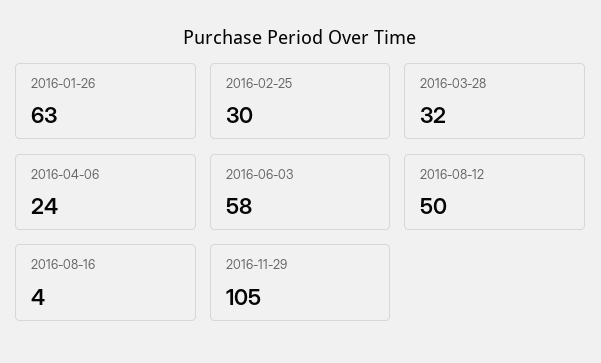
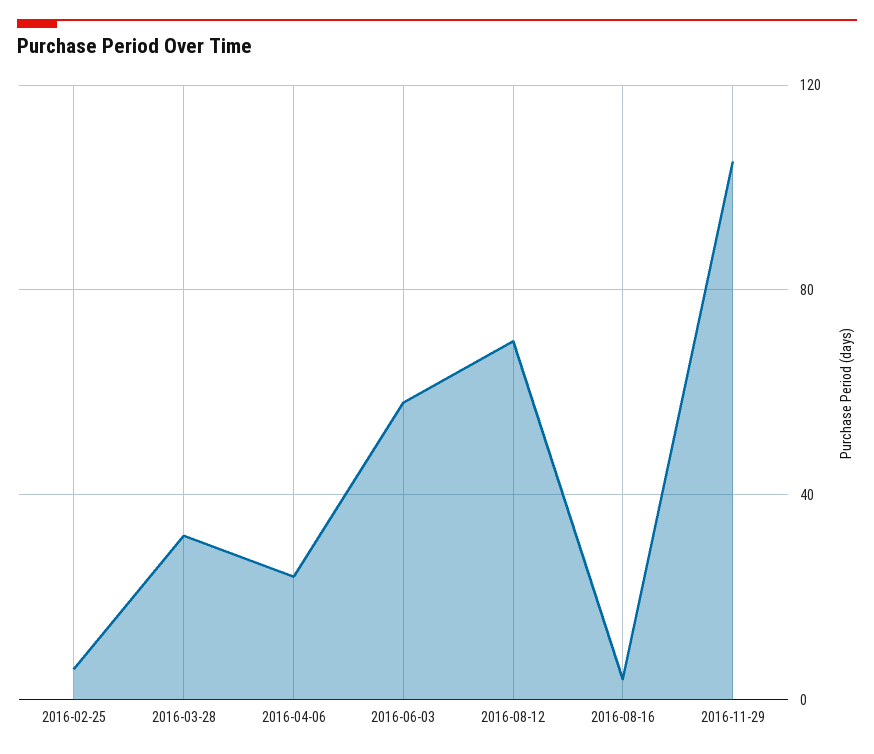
  {
-   "2016-01-26": 63,
-   "2016-02-25": 30,
+   "2016-02-25": 5,
    "2016-03-28": 32,
    "2016-04-06": 24,
    "2016-06-03": 58,
-   "2016-08-12": 50,
+   "2016-08-12": 70,
    "2016-08-16": 4,
    "2016-11-29": 105
  }

